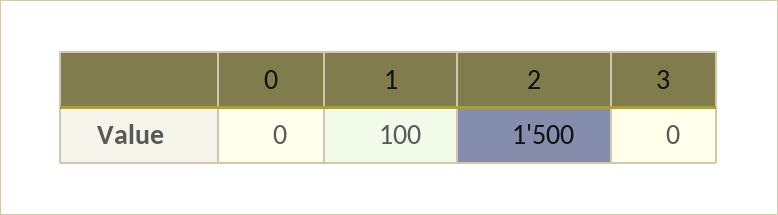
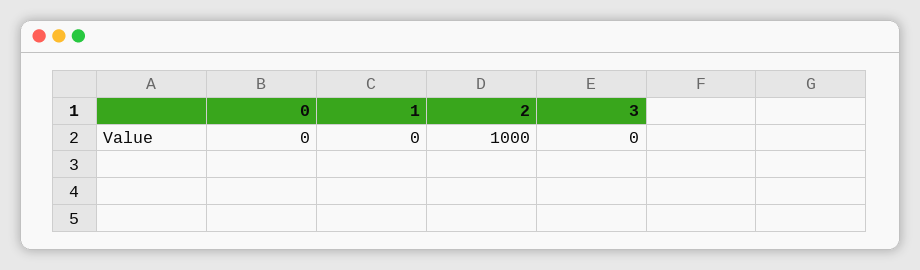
  {
    "0": 0,
-   "1": 100,
+   "1": 0,
-   "2": 1500,
+   "2": 1000,
    "3": 0
  }

